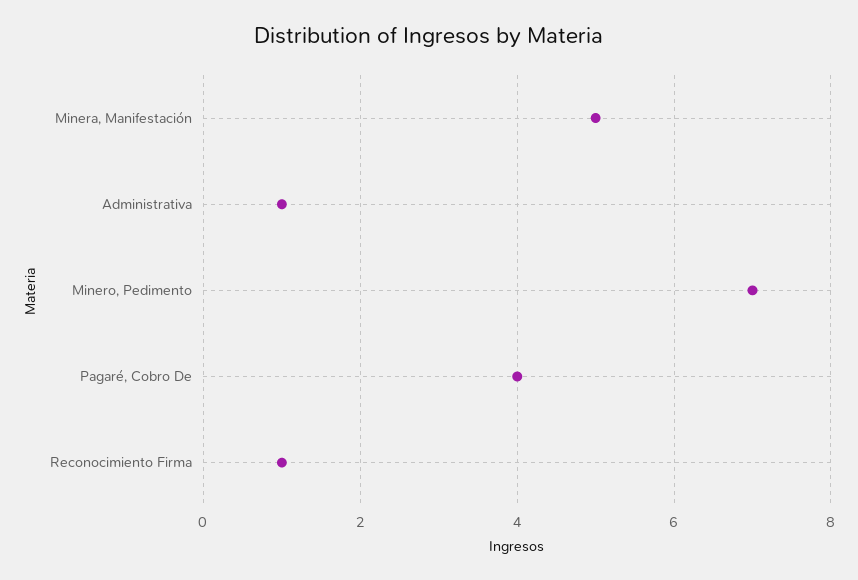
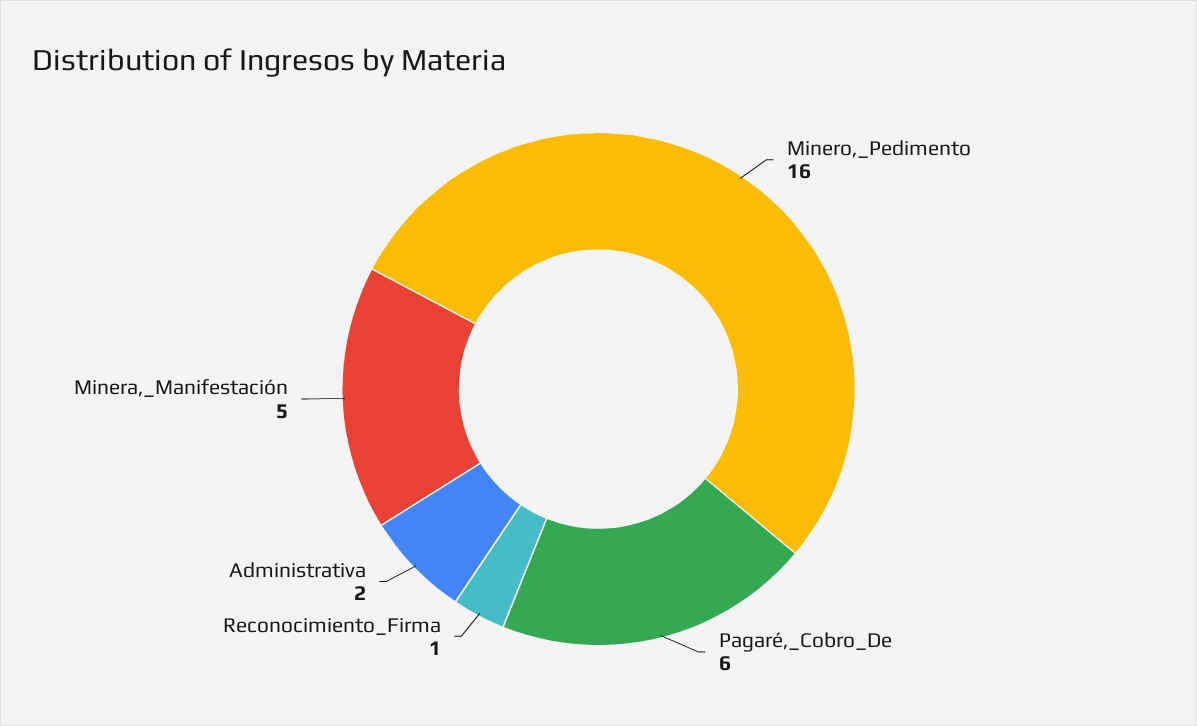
  {
    "Minera, Manifestación": 5,
-   "Administrativa": 1,
+   "Administrativa": 2,
-   "Minero, Pedimento": 7,
+   "Minero, Pedimento": 16,
-   "Pagaré, Cobro De": 4,
+   "Pagaré, Cobro De": 6,
    "Reconocimiento Firma": 1
  }

